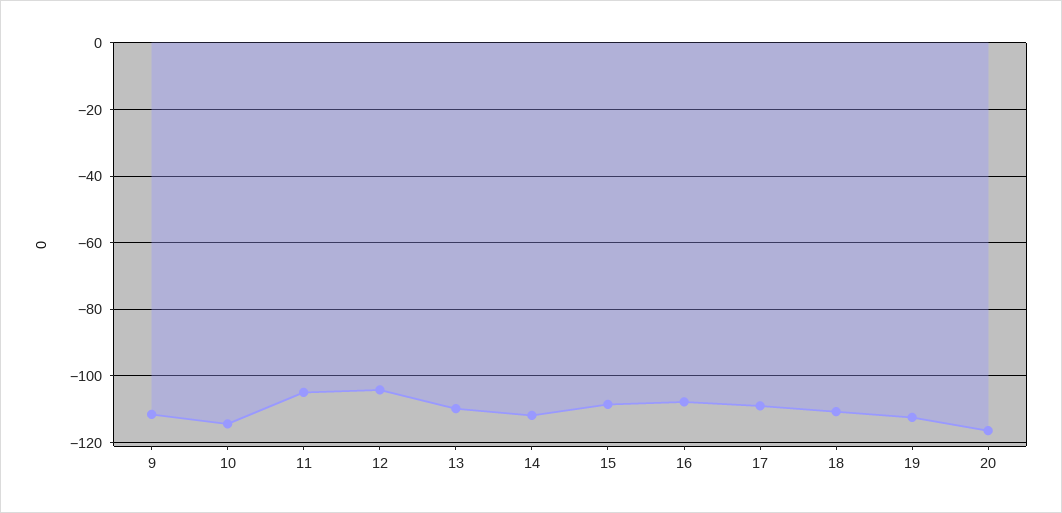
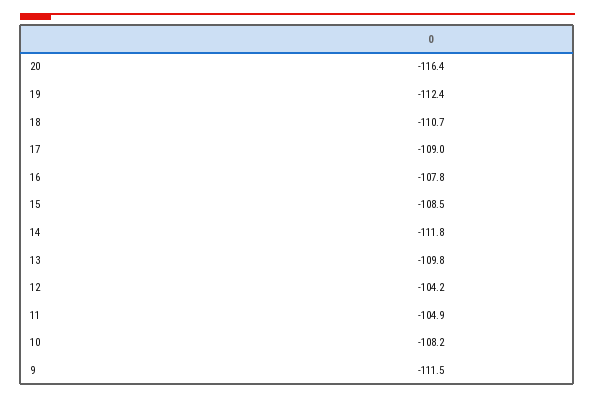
  {
    "9": -111.5,
-   "10": -114,
+   "10": -108.2,
    "11": -104.9,
    "12": -104.2,
    "13": -109.8,
    "14": -111.8,
    "15": -108.5,
    "16": -107.8,
    "17": -109,
    "18": -110.7,
    "19": -112.4,
    "20": -116.4
  }

